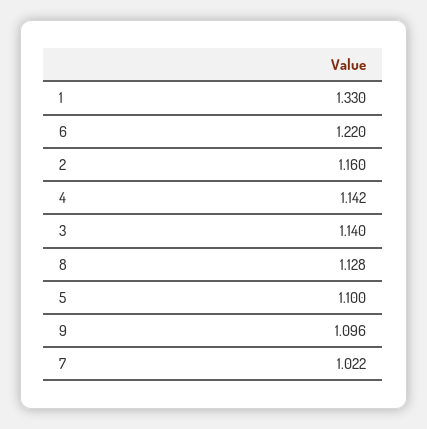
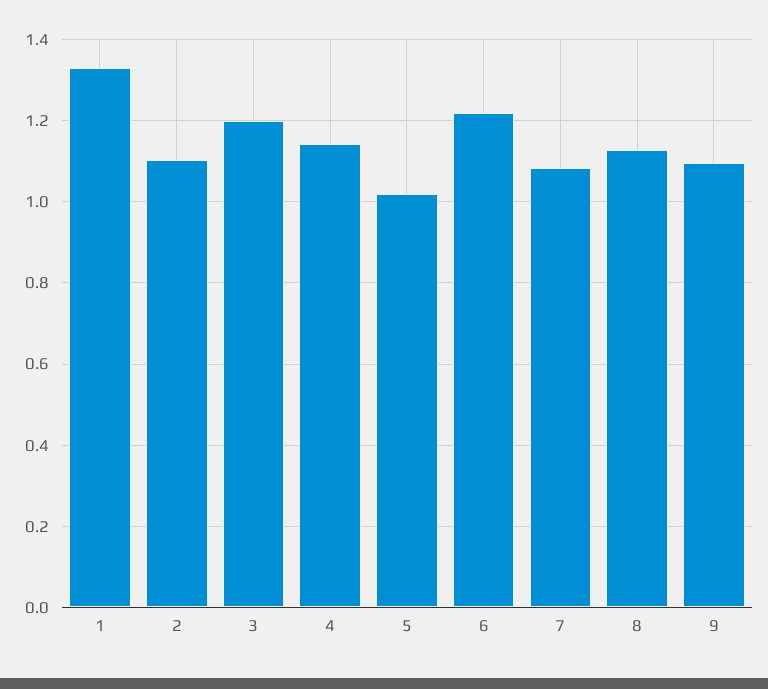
  {
    "1": 1.33,
    "6": 1.22,
-   "2": 1.16,
+   "2": 1.1,
    "4": 1.142,
-   "3": 1.14,
+   "3": 1.2,
    "8": 1.128,
-   "5": 1.1,
+   "5": 1.02,
    "9": 1.096,
-   "7": 1.022
+   "7": 1.08
  }

